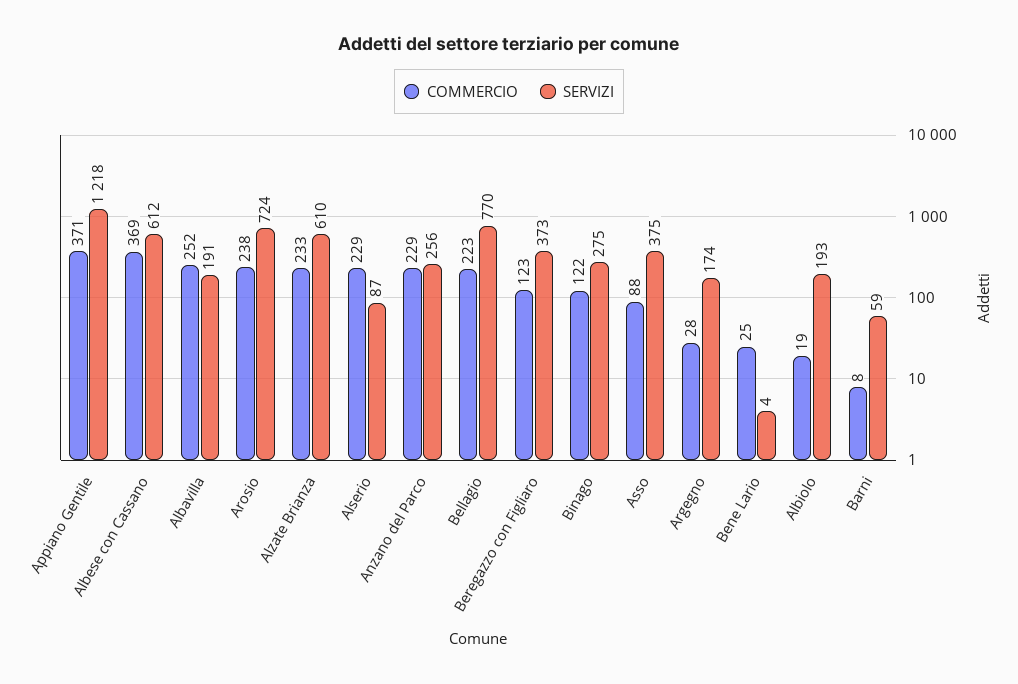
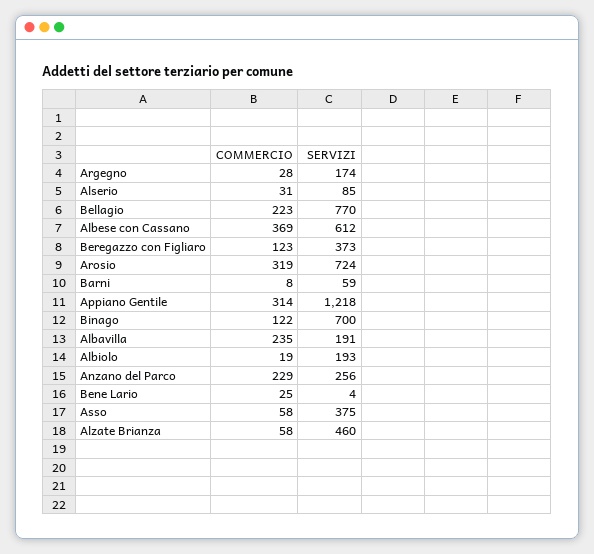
  {
    "COMMERCIO": {
-     "Appiano Gentile": 371,
+     "Appiano Gentile": 314,
      "Albese con Cassano": 369,
-     "Albavilla": 252,
+     "Albavilla": 235,
-     "Arosio": 238,
+     "Arosio": 319,
-     "Alzate Brianza": 233,
+     "Alzate Brianza": 58,
-     "Alserio": 229,
+     "Alserio": 31,
      "Anzano del Parco": 229,
      "Bellagio": 223,
      "Beregazzo con Figliaro": 123,
      "Binago": 122,
-     "Asso": 88,
+     "Asso": 58,
      "Argegno": 28,
      "Bene Lario": 25,
      "Albiolo": 19,
      "Barni": 8
    },
    "SERVIZI": {
      "Appiano Gentile": 1218,
      "Albese con Cassano": 612,
      "Albavilla": 191,
      "Arosio": 724,
-     "Alzate Brianza": 610,
+     "Alzate Brianza": 460,
-     "Alserio": 87,
+     "Alserio": 85,
      "Anzano del Parco": 256,
      "Bellagio": 770,
      "Beregazzo con Figliaro": 373,
-     "Binago": 275,
+     "Binago": 700,
      "Asso": 375,
      "Argegno": 174,
      "Bene Lario": 4,
      "Albiolo": 193,
      "Barni": 59
    }
  }

